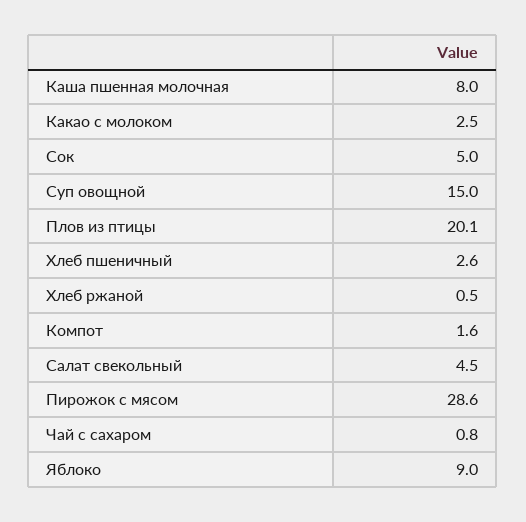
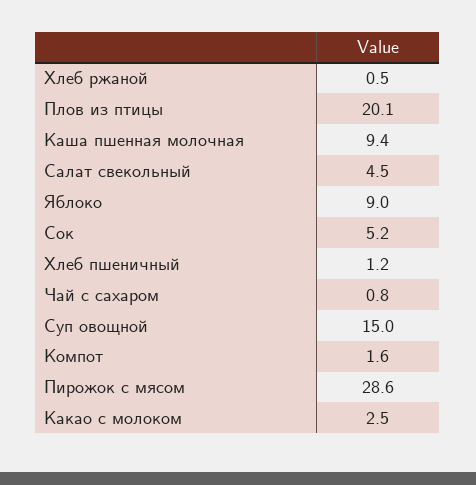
  {
-   "Каша пшенная молочная": 8,
+   "Каша пшенная молочная": 9.4,
    "Какао с молоком": 2.5,
-   "Сок": 5,
+   "Сок": 5.2,
    "Суп овощной": 15,
    "Плов из птицы": 20.1,
-   "Хлеб пшеничный": 2.6,
+   "Хлеб пшеничный": 1.2,
    "Хлеб ржаной": 0.5,
    "Компот": 1.6,
    "Салат свекольный": 4.5,
    "Пирожок с мясом": 28.6,
    "Чай с сахаром": 0.8,
    "Яблоко": 9
  }

